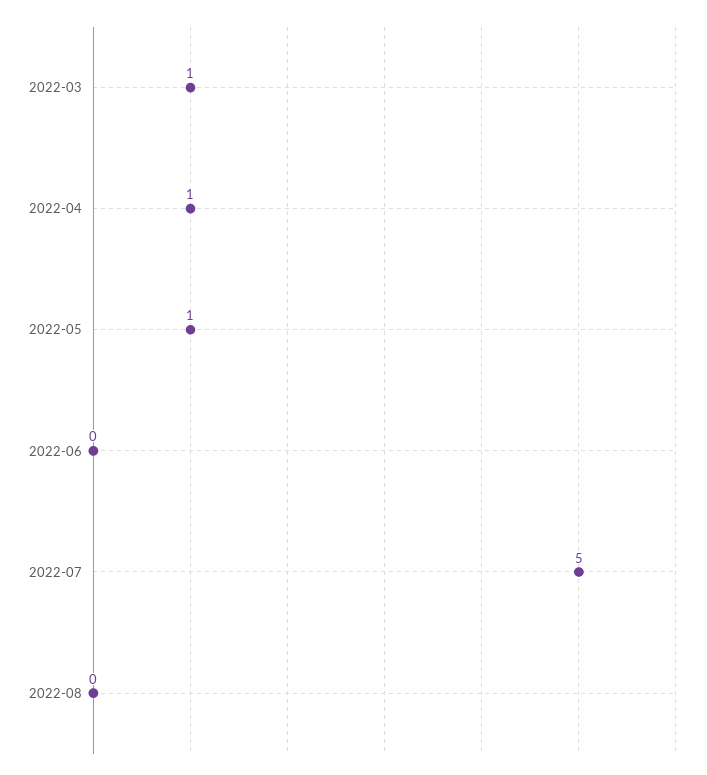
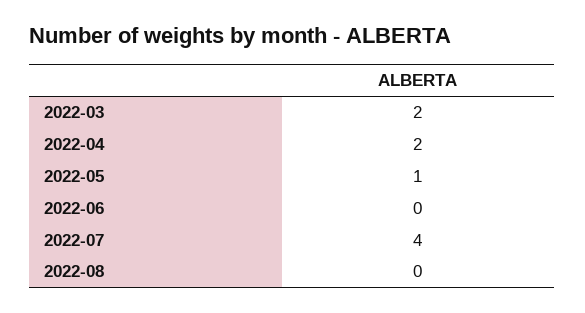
  {
-   "2022-03": 1,
+   "2022-03": 2,
-   "2022-04": 1,
+   "2022-04": 2,
    "2022-05": 1,
    "2022-06": 0,
-   "2022-07": 5,
+   "2022-07": 4,
    "2022-08": 0
  }

